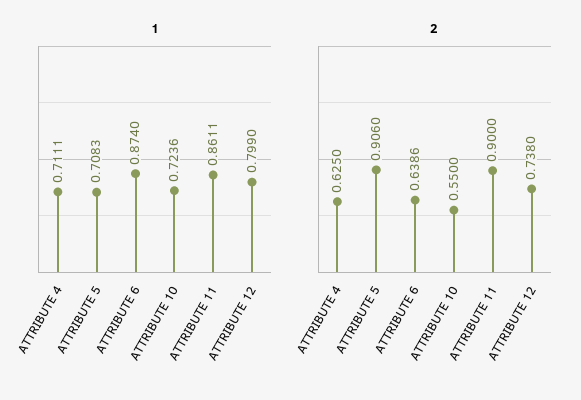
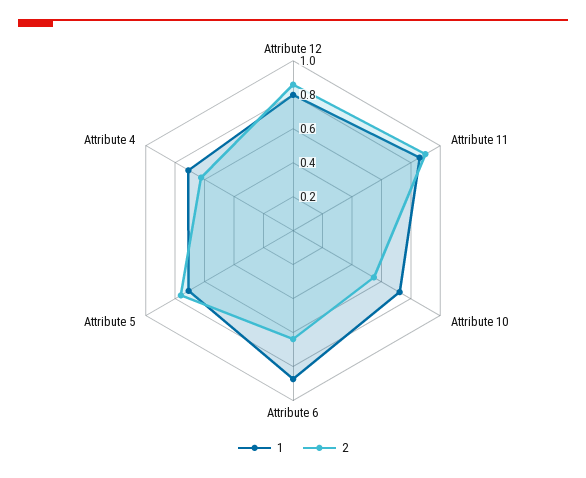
  {
    "1": {
      "ATTRIBUTE 4": 0.7111,
      "ATTRIBUTE 5": 0.7083,
      "ATTRIBUTE 6": 0.874,
      "ATTRIBUTE 10": 0.7236,
      "ATTRIBUTE 11": 0.8611,
      "ATTRIBUTE 12": 0.799
    },
    "2": {
      "ATTRIBUTE 4": 0.625,
-     "ATTRIBUTE 5": 0.906,
+     "ATTRIBUTE 5": 0.75,
      "ATTRIBUTE 6": 0.6386,
      "ATTRIBUTE 10": 0.55,
      "ATTRIBUTE 11": 0.9,
-     "ATTRIBUTE 12": 0.738
+     "ATTRIBUTE 12": 0.85
    }
  }

